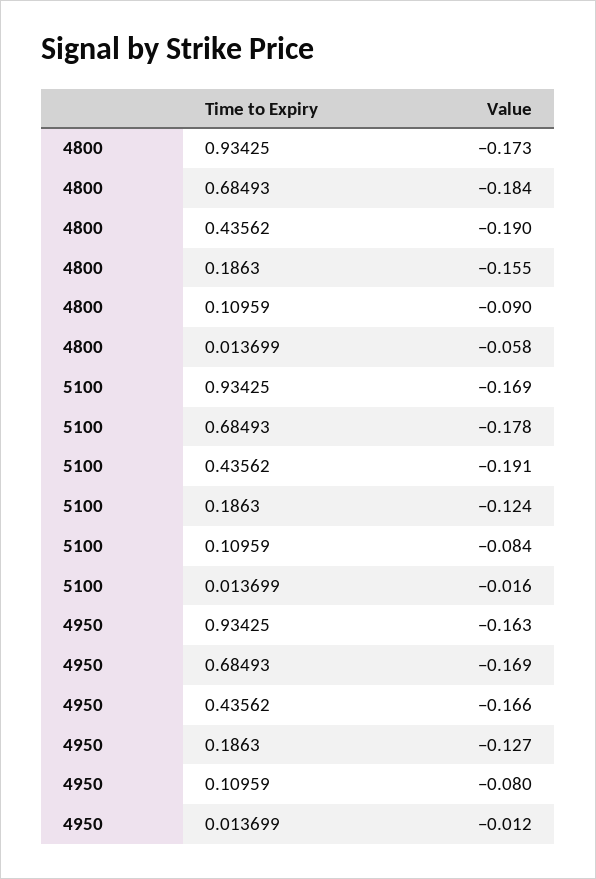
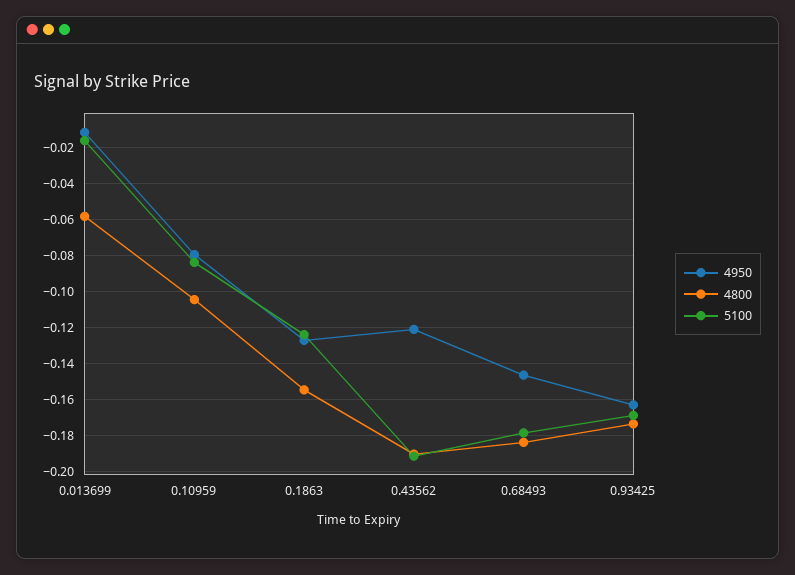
  {
    "4800": {
      "0.93425": -0.173,
      "0.68493": -0.184,
      "0.43562": -0.19,
      "0.1863": -0.155,
-     "0.10959": -0.09,
+     "0.10959": -0.105,
      "0.013699": -0.058
    },
    "5100": {
      "0.93425": -0.169,
      "0.68493": -0.178,
      "0.43562": -0.191,
      "0.1863": -0.124,
      "0.10959": -0.084,
      "0.013699": -0.016
    },
    "4950": {
      "0.93425": -0.163,
-     "0.68493": -0.169,
+     "0.68493": -0.145,
-     "0.43562": -0.166,
+     "0.43562": -0.12,
      "0.1863": -0.127,
      "0.10959": -0.08,
      "0.013699": -0.012
    }
  }

